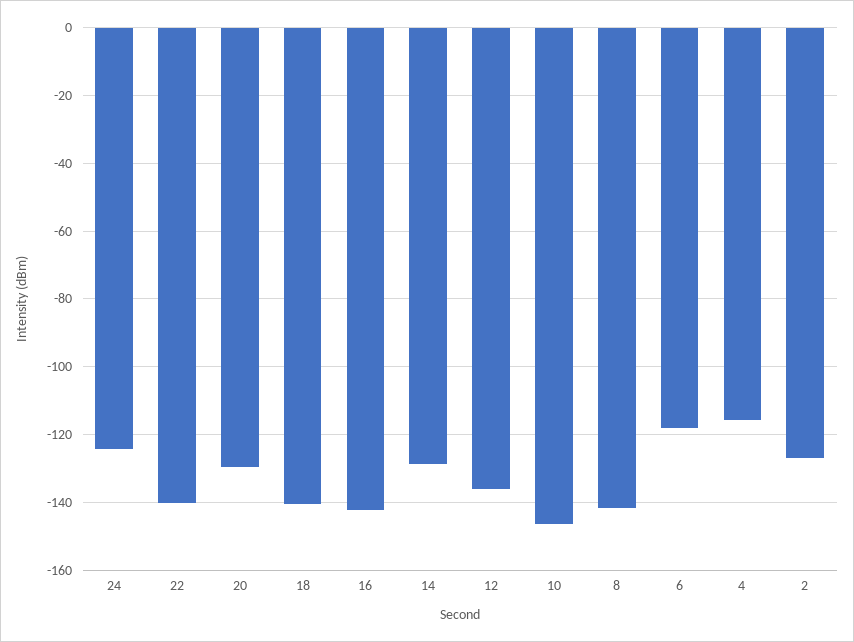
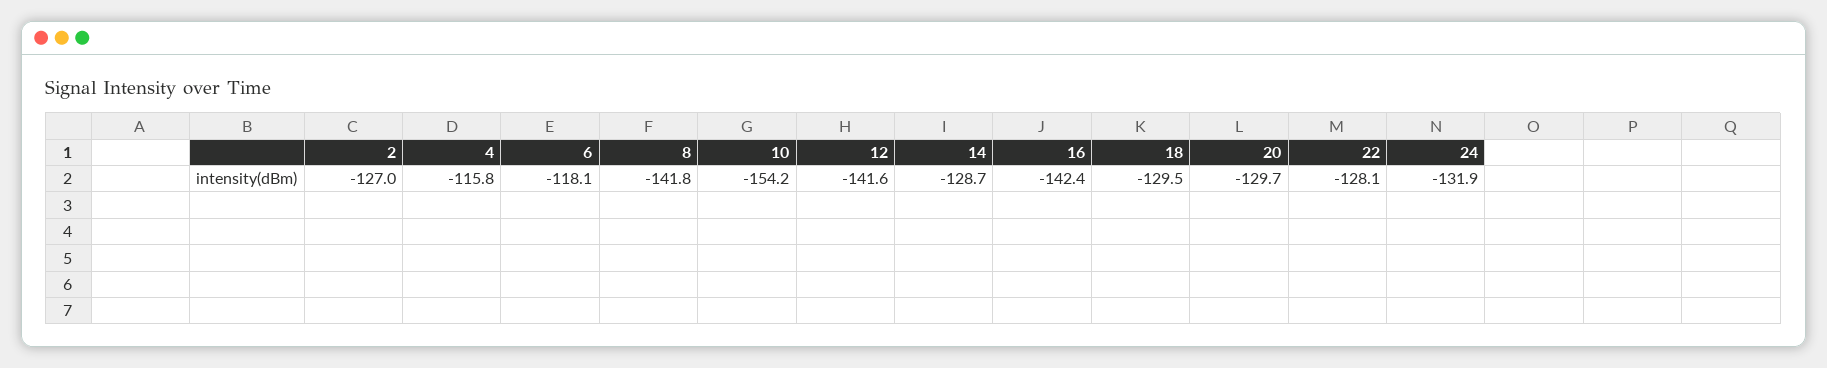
  {
-   "24": -124,
+   "24": -131.9,
-   "22": -140,
+   "22": -128.1,
    "20": -129.7,
-   "18": -140,
+   "18": -129.5,
    "16": -142.4,
    "14": -128.7,
-   "12": -136,
+   "12": -141.6,
-   "10": -146,
+   "10": -154.2,
    "8": -141.8,
    "6": -118.1,
    "4": -115.8,
    "2": -127
  }

